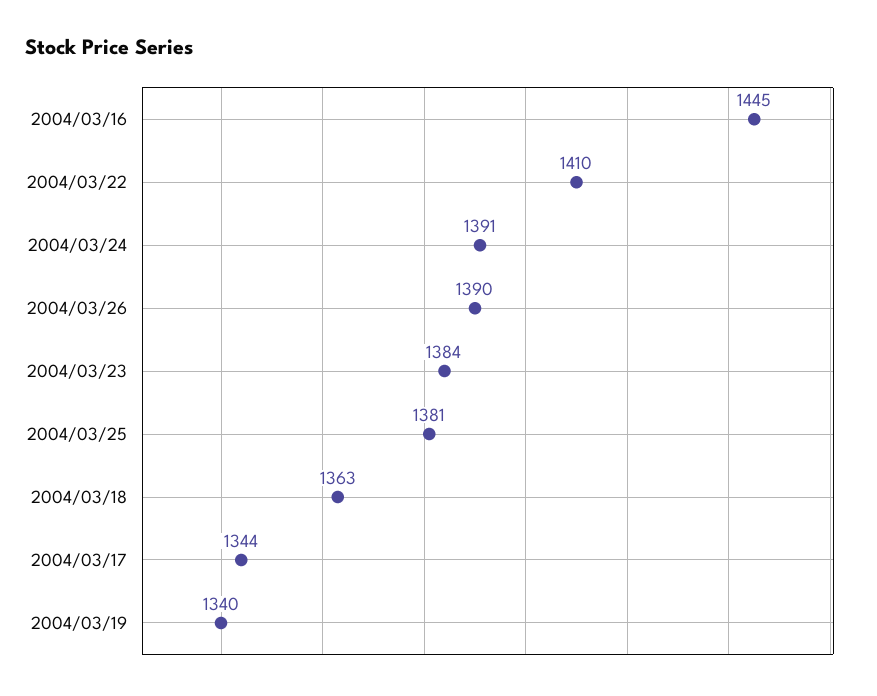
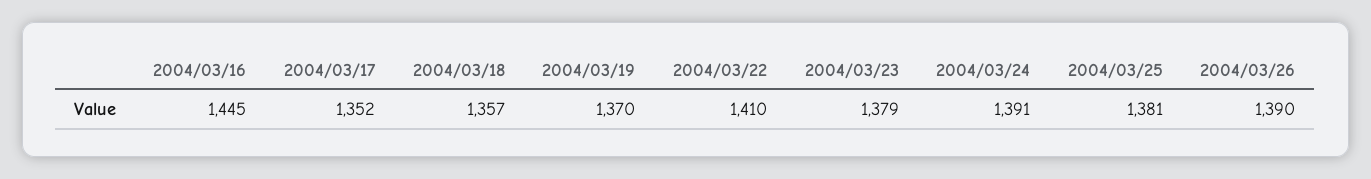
  {
    "2004/03/16": 1445,
    "2004/03/22": 1410,
    "2004/03/24": 1391,
    "2004/03/26": 1390,
-   "2004/03/23": 1384,
+   "2004/03/23": 1379,
    "2004/03/25": 1381,
-   "2004/03/18": 1363,
+   "2004/03/18": 1357,
-   "2004/03/17": 1344,
+   "2004/03/17": 1352,
-   "2004/03/19": 1340
+   "2004/03/19": 1370
  }

